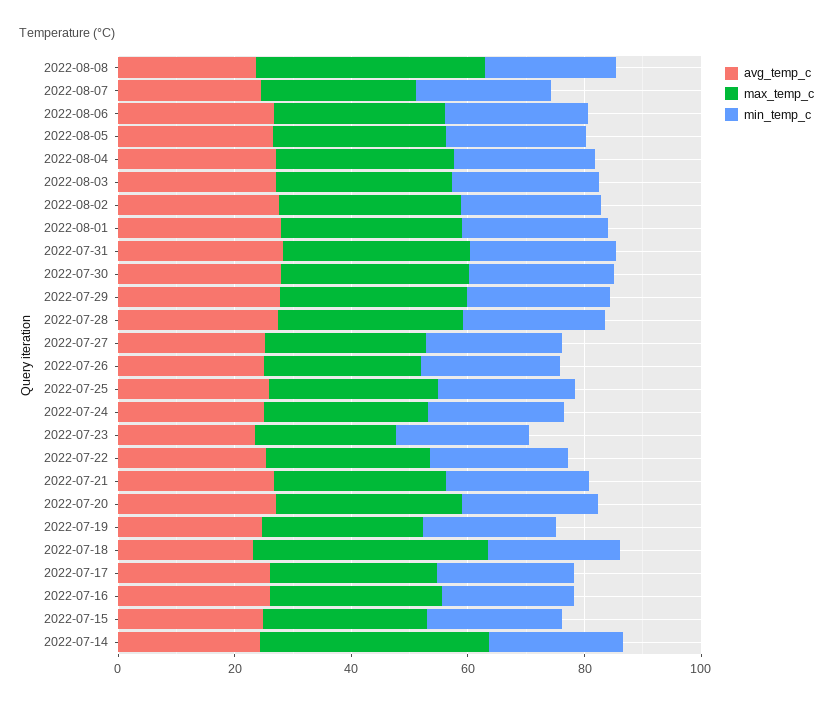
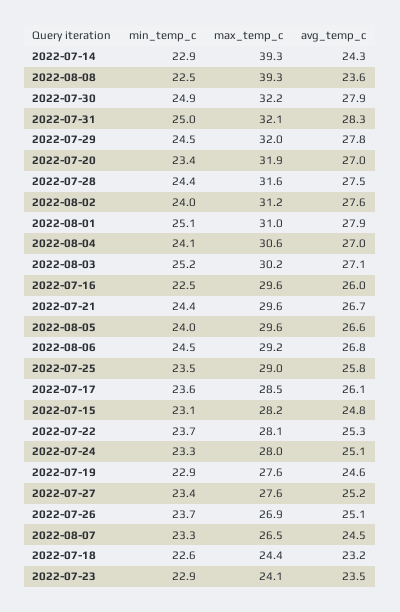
  {
    "avg_temp_c": {
      "2022-08-08": 23.6,
      "2022-08-07": 24.5,
      "2022-08-06": 26.8,
      "2022-08-05": 26.6,
      "2022-08-04": 27,
      "2022-08-03": 27.1,
      "2022-08-02": 27.6,
      "2022-08-01": 27.9,
      "2022-07-31": 28.3,
      "2022-07-30": 27.9,
      "2022-07-29": 27.8,
      "2022-07-28": 27.5,
      "2022-07-27": 25.2,
      "2022-07-26": 25.1,
      "2022-07-25": 25.8,
      "2022-07-24": 25.1,
      "2022-07-23": 23.5,
      "2022-07-22": 25.3,
      "2022-07-21": 26.7,
      "2022-07-20": 27,
      "2022-07-19": 24.6,
      "2022-07-18": 23.2,
      "2022-07-17": 26.1,
      "2022-07-16": 26,
      "2022-07-15": 24.8,
      "2022-07-14": 24.3
    },
    "max_temp_c": {
      "2022-08-08": 39.3,
      "2022-08-07": 26.5,
      "2022-08-06": 29.2,
      "2022-08-05": 29.6,
      "2022-08-04": 30.6,
      "2022-08-03": 30.2,
      "2022-08-02": 31.2,
      "2022-08-01": 31,
      "2022-07-31": 32.1,
      "2022-07-30": 32.2,
      "2022-07-29": 32,
      "2022-07-28": 31.6,
      "2022-07-27": 27.6,
      "2022-07-26": 26.9,
      "2022-07-25": 29,
      "2022-07-24": 28,
      "2022-07-23": 24.1,
      "2022-07-22": 28.1,
      "2022-07-21": 29.6,
      "2022-07-20": 31.9,
      "2022-07-19": 27.6,
-     "2022-07-18": 40,
+     "2022-07-18": 24.4,
      "2022-07-17": 28.5,
      "2022-07-16": 29.6,
      "2022-07-15": 28.2,
      "2022-07-14": 39.3
    },
    "min_temp_c": {
      "2022-08-08": 22.5,
      "2022-08-07": 23.3,
      "2022-08-06": 24.5,
      "2022-08-05": 24,
      "2022-08-04": 24.1,
      "2022-08-03": 25.2,
      "2022-08-02": 24,
      "2022-08-01": 25.1,
      "2022-07-31": 25,
      "2022-07-30": 24.9,
      "2022-07-29": 24.5,
      "2022-07-28": 24.4,
      "2022-07-27": 23.4,
      "2022-07-26": 23.7,
      "2022-07-25": 23.5,
      "2022-07-24": 23.3,
      "2022-07-23": 22.9,
      "2022-07-22": 23.7,
      "2022-07-21": 24.4,
      "2022-07-20": 23.4,
      "2022-07-19": 22.9,
      "2022-07-18": 22.6,
      "2022-07-17": 23.6,
      "2022-07-16": 22.5,
      "2022-07-15": 23.1,
      "2022-07-14": 22.9
    }
  }

